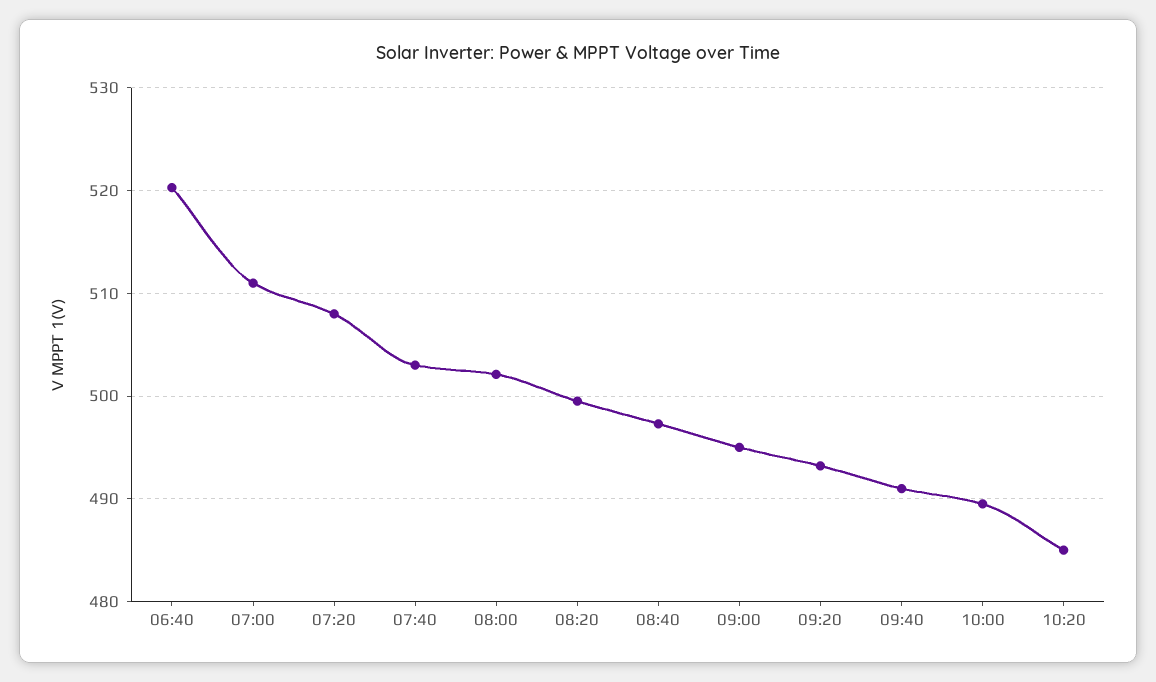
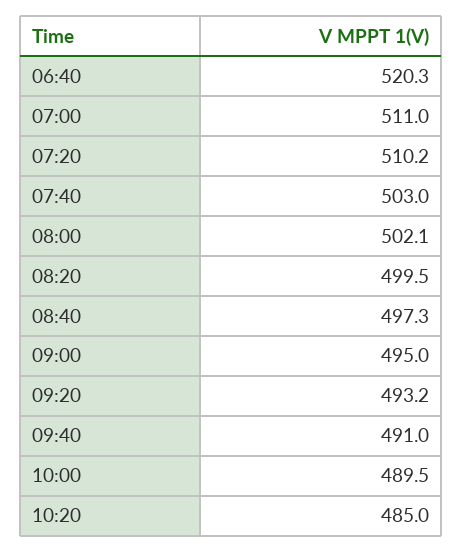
  {
    "06:40": 520.3,
    "07:00": 511,
-   "07:20": 508,
+   "07:20": 510.2,
    "07:40": 503,
    "08:00": 502.1,
    "08:20": 499.5,
    "08:40": 497.3,
    "09:00": 495,
    "09:20": 493.2,
    "09:40": 491,
    "10:00": 489.5,
    "10:20": 485
  }

